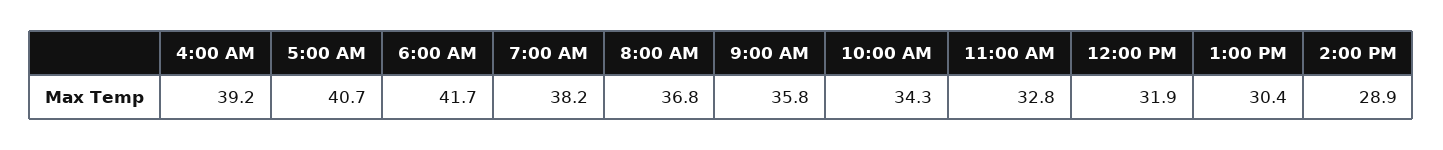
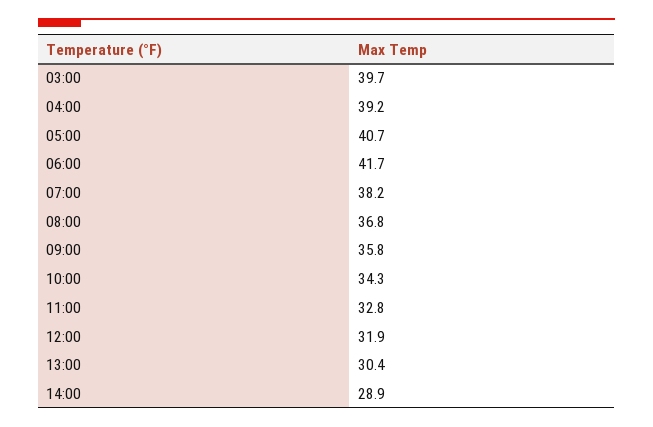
  {
    "4:00 AM": 39.2,
    "5:00 AM": 40.7,
    "6:00 AM": 41.7,
    "7:00 AM": 38.2,
    "8:00 AM": 36.8,
    "9:00 AM": 35.8,
    "10:00 AM": 34.3,
    "11:00 AM": 32.8,
    "12:00 PM": 31.9,
    "1:00 PM": 30.4,
-   "2:00 PM": 28.9
+   "2:00 PM": 28.9,
+   "03:00": 39.7
  }

